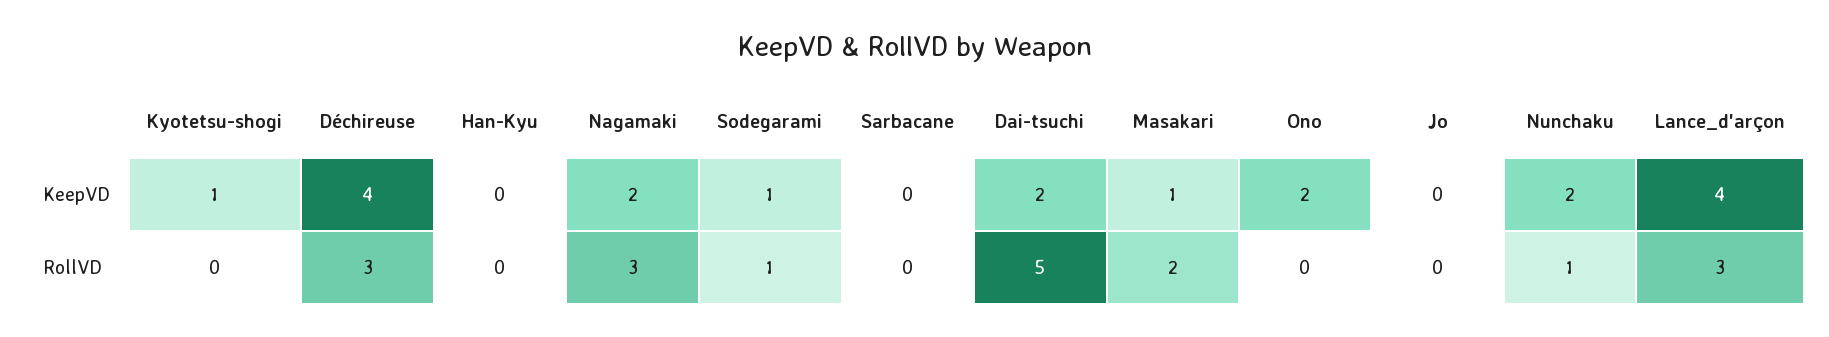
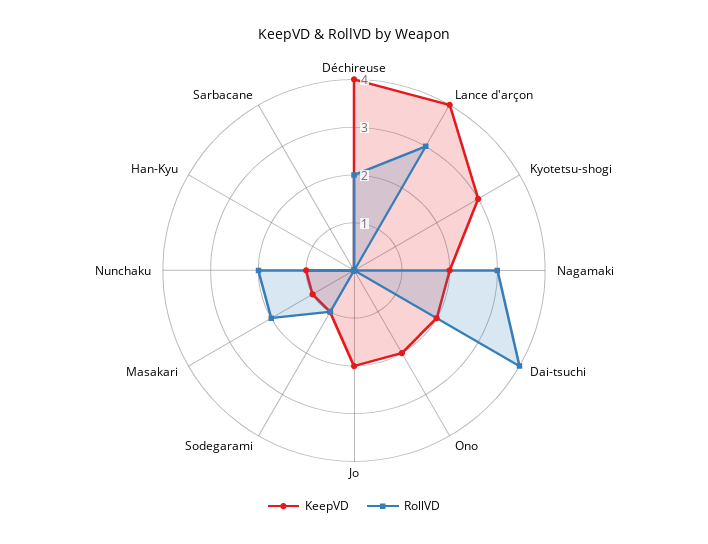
  {
    "KeepVD": {
-     "Kyotetsu-shogi": 1,
+     "Kyotetsu-shogi": 3,
      "Déchireuse": 4,
      "Han-Kyu": 0,
      "Nagamaki": 2,
      "Sodegarami": 1,
      "Sarbacane": 0,
      "Dai-tsuchi": 2,
      "Masakari": 1,
      "Ono": 2,
-     "Jo": 0,
+     "Jo": 2,
-     "Nunchaku": 2,
+     "Nunchaku": 1,
      "Lance_d'arçon": 4
    },
    "RollVD": {
      "Kyotetsu-shogi": 0,
-     "Déchireuse": 3,
+     "Déchireuse": 2,
      "Han-Kyu": 0,
      "Nagamaki": 3,
      "Sodegarami": 1,
      "Sarbacane": 0,
-     "Dai-tsuchi": 5,
+     "Dai-tsuchi": 4,
      "Masakari": 2,
      "Ono": 0,
      "Jo": 0,
-     "Nunchaku": 1,
+     "Nunchaku": 2,
      "Lance_d'arçon": 3
    }
  }

